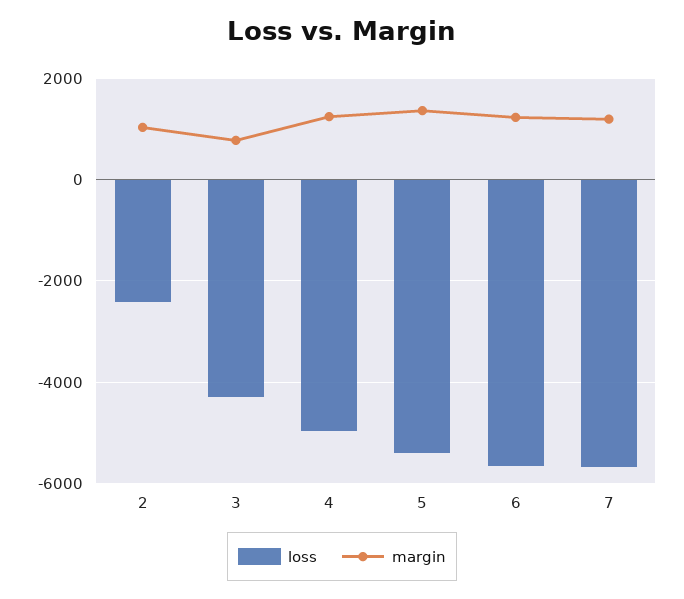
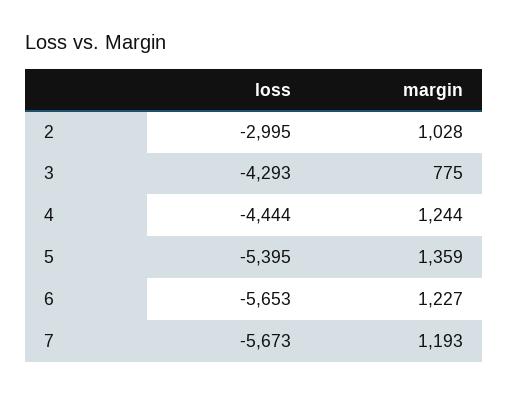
  {
    "loss": {
-     "2": -2400,
+     "2": -2995,
      "3": -4293,
-     "4": -5000,
+     "4": -4444,
      "5": -5395,
      "6": -5653,
      "7": -5673
    },
    "margin": {
      "2": 1028,
      "3": 775,
      "4": 1244,
      "5": 1359,
      "6": 1227,
      "7": 1193
    }
  }

